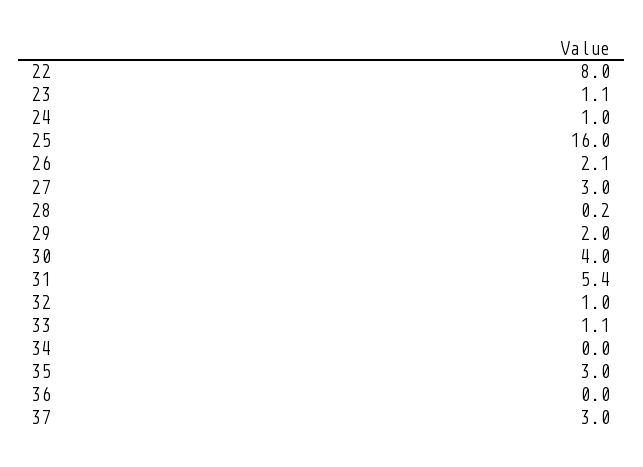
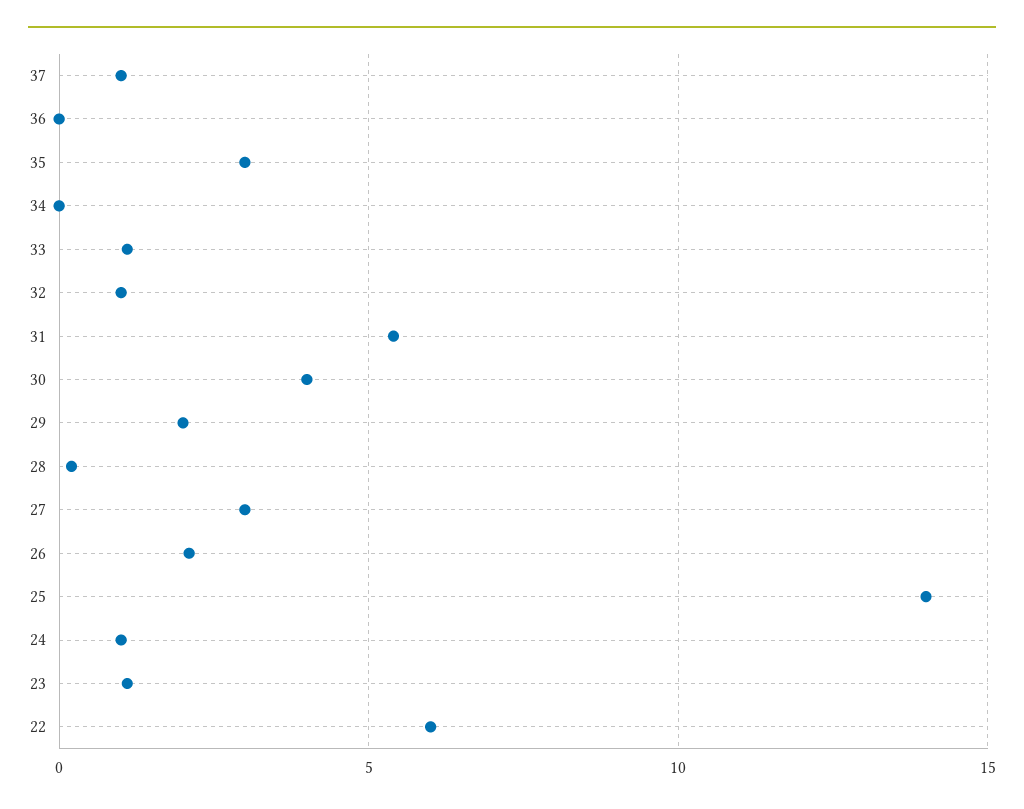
  {
-   "22": 8,
+   "22": 6,
    "23": 1.1,
    "24": 1,
-   "25": 16,
+   "25": 14,
    "26": 2.1,
    "27": 3,
    "28": 0.2,
    "29": 2,
    "30": 4,
    "31": 5.4,
    "32": 1,
    "33": 1.1,
    "34": 0,
    "35": 3,
    "36": 0,
-   "37": 3
+   "37": 1
  }

